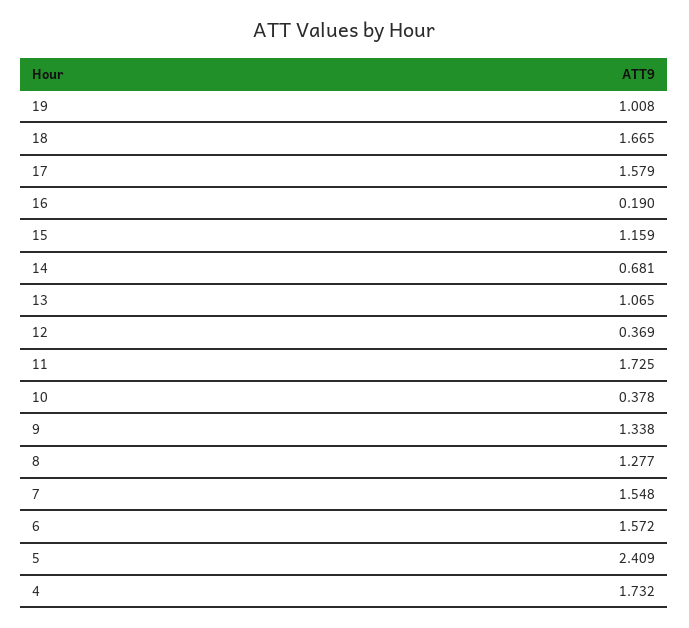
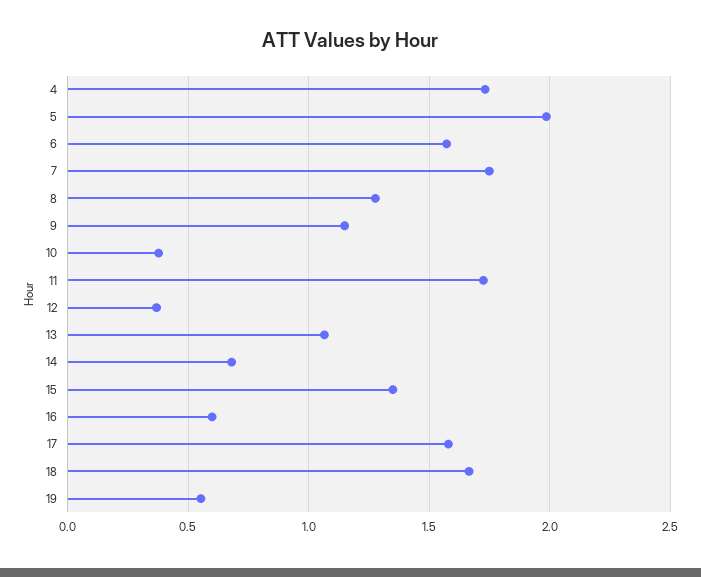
  {
-   "19": 1.008,
+   "19": 0.55,
    "18": 1.665,
    "17": 1.579,
-   "16": 0.19,
+   "16": 0.6,
-   "15": 1.159,
+   "15": 1.35,
    "14": 0.681,
    "13": 1.065,
    "12": 0.369,
    "11": 1.725,
    "10": 0.378,
-   "9": 1.338,
+   "9": 1.15,
    "8": 1.277,
-   "7": 1.548,
+   "7": 1.75,
    "6": 1.572,
-   "5": 2.409,
+   "5": 2,
    "4": 1.732
  }

